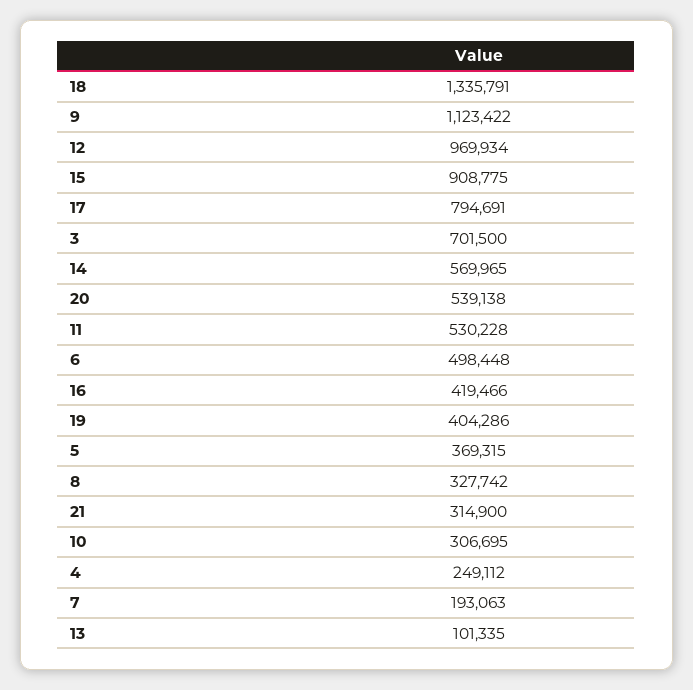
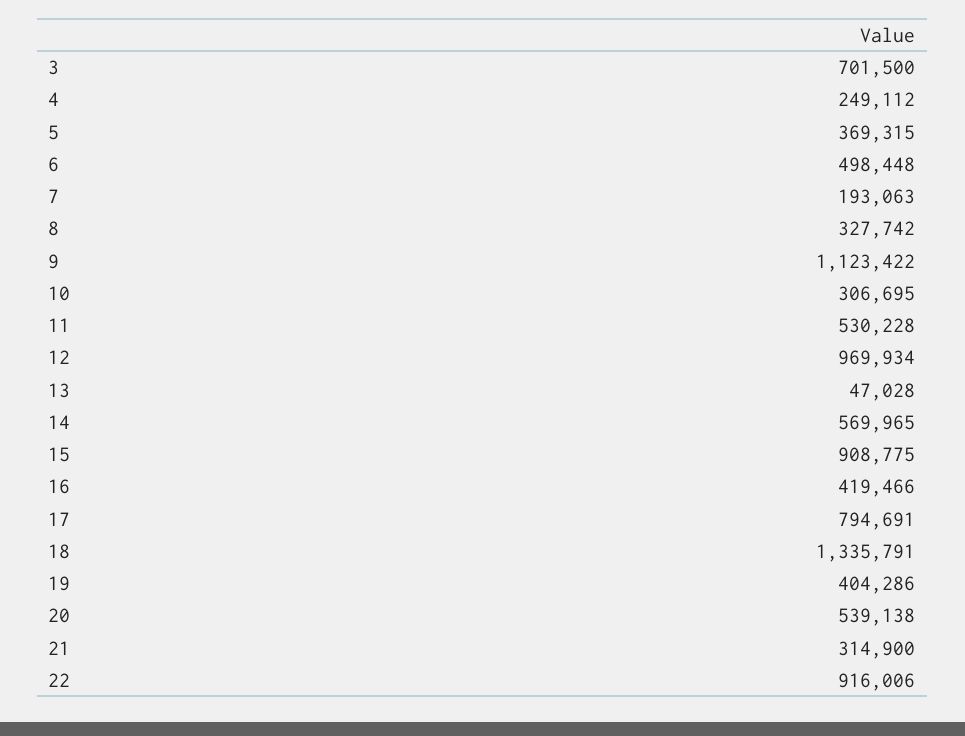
  {
    "18": 1335791,
    "9": 1123422,
    "12": 969934,
    "15": 908775,
    "17": 794691,
    "3": 701500,
    "14": 569965,
    "20": 539138,
    "11": 530228,
    "6": 498448,
    "16": 419466,
    "19": 404286,
    "5": 369315,
    "8": 327742,
    "21": 314900,
    "10": 306695,
    "4": 249112,
    "7": 193063,
-   "13": 101335
+   "13": 47028,
+   "22": 916006
  }

